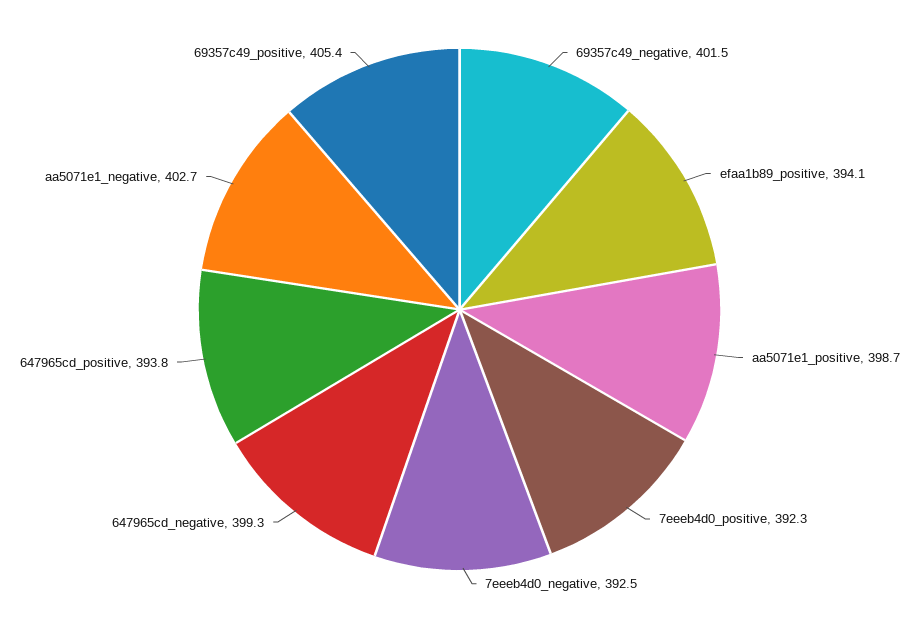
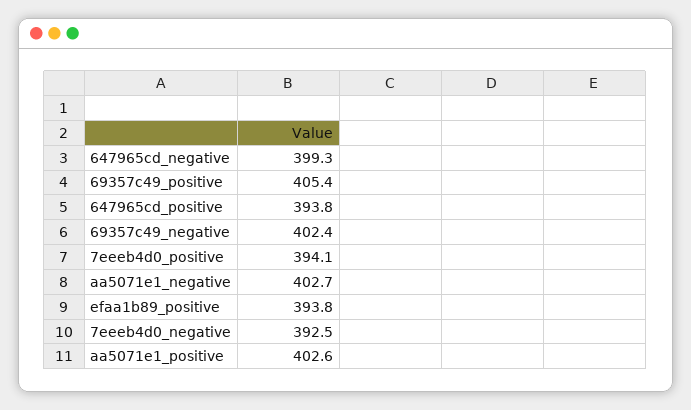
  {
-   "69357c49_negative": 401.5,
+   "69357c49_negative": 402.4,
-   "efaa1b89_positive": 394.1,
+   "efaa1b89_positive": 393.8,
-   "aa5071e1_positive": 398.7,
+   "aa5071e1_positive": 402.6,
-   "7eeeb4d0_positive": 392.3,
+   "7eeeb4d0_positive": 394.1,
    "7eeeb4d0_negative": 392.5,
    "647965cd_negative": 399.3,
    "647965cd_positive": 393.8,
    "aa5071e1_negative": 402.7,
    "69357c49_positive": 405.4
  }

